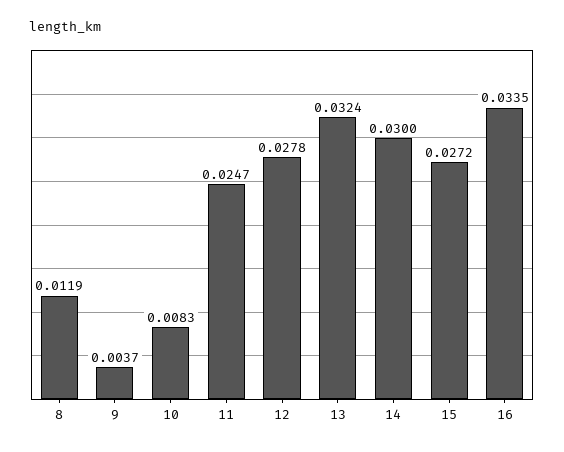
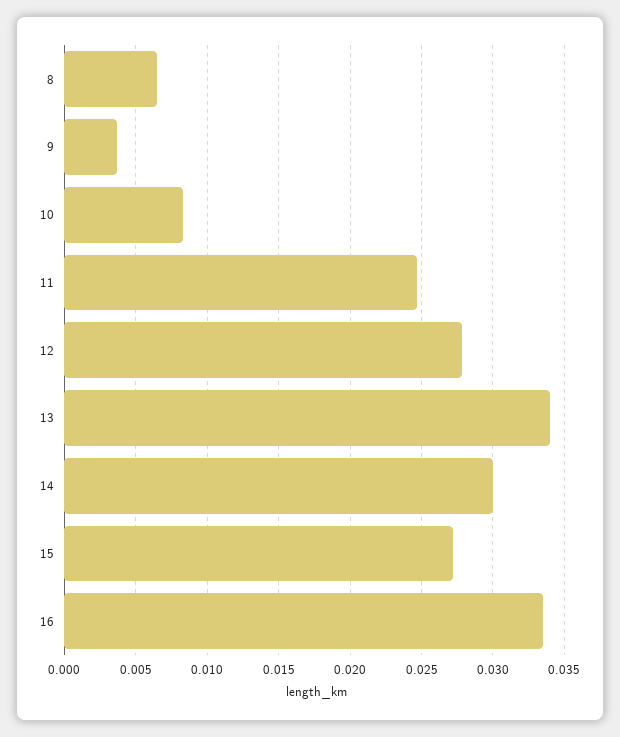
  {
-   "8": 0.0119,
+   "8": 0.0065,
    "9": 0.0037,
    "10": 0.0083,
    "11": 0.0247,
    "12": 0.0278,
-   "13": 0.0324,
+   "13": 0.034,
    "14": 0.03,
    "15": 0.0272,
    "16": 0.0335
  }

